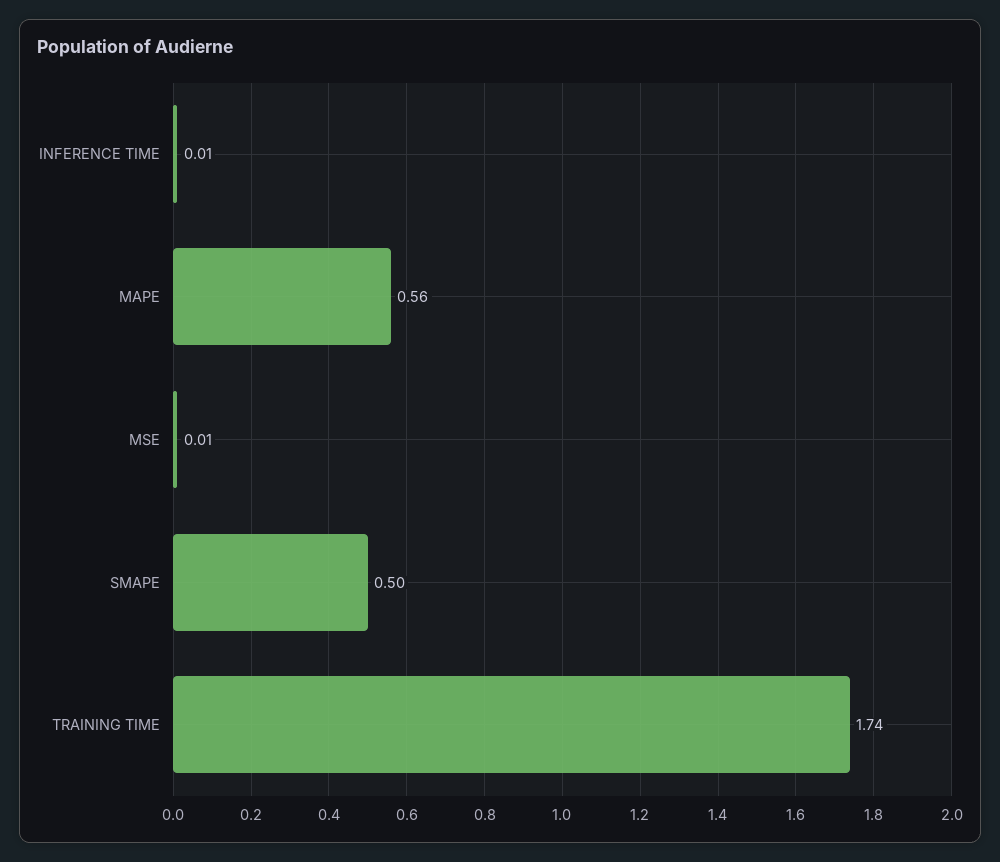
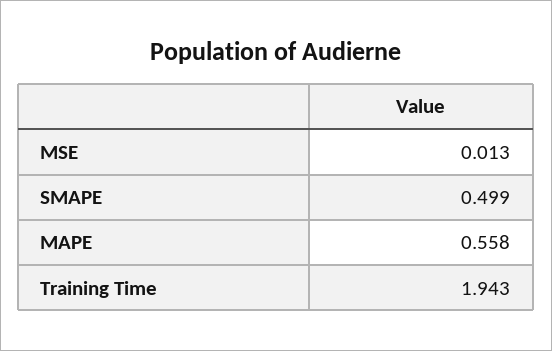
  {
-   "INFERENCE TIME": 0.01,
    "MAPE": 0.558,
    "MSE": 0.013,
    "SMAPE": 0.499,
-   "TRAINING TIME": 1.74
+   "TRAINING TIME": 1.943
  }

